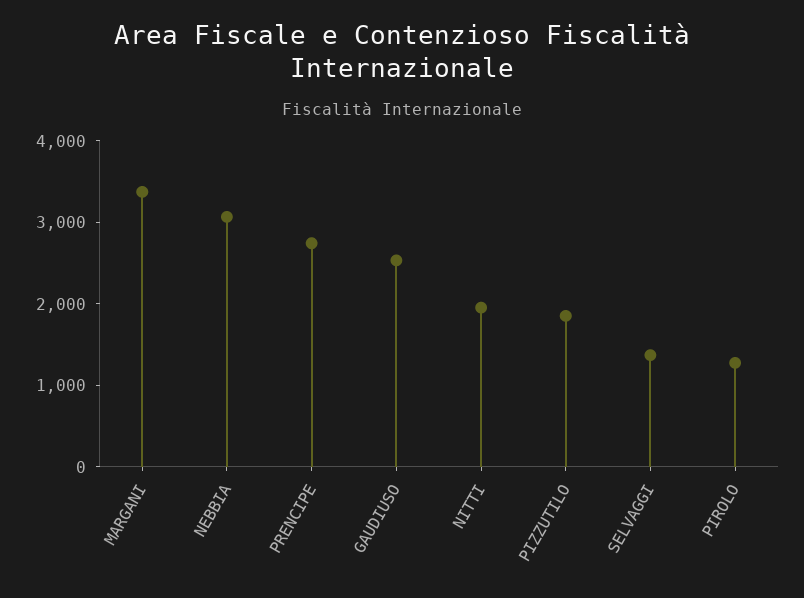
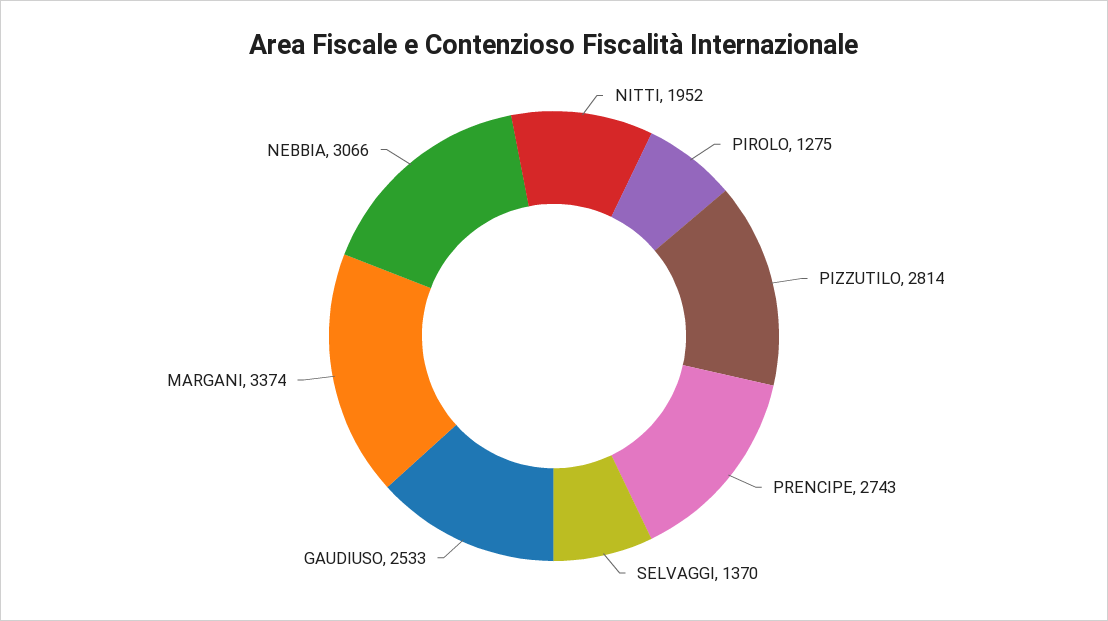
  {
    "MARGANI": 3374,
    "NEBBIA": 3066,
    "PRENCIPE": 2743,
    "GAUDIUSO": 2533,
    "NITTI": 1952,
-   "PIZZUTILO": 1800,
+   "PIZZUTILO": 2814,
    "SELVAGGI": 1370,
    "PIROLO": 1275
  }

